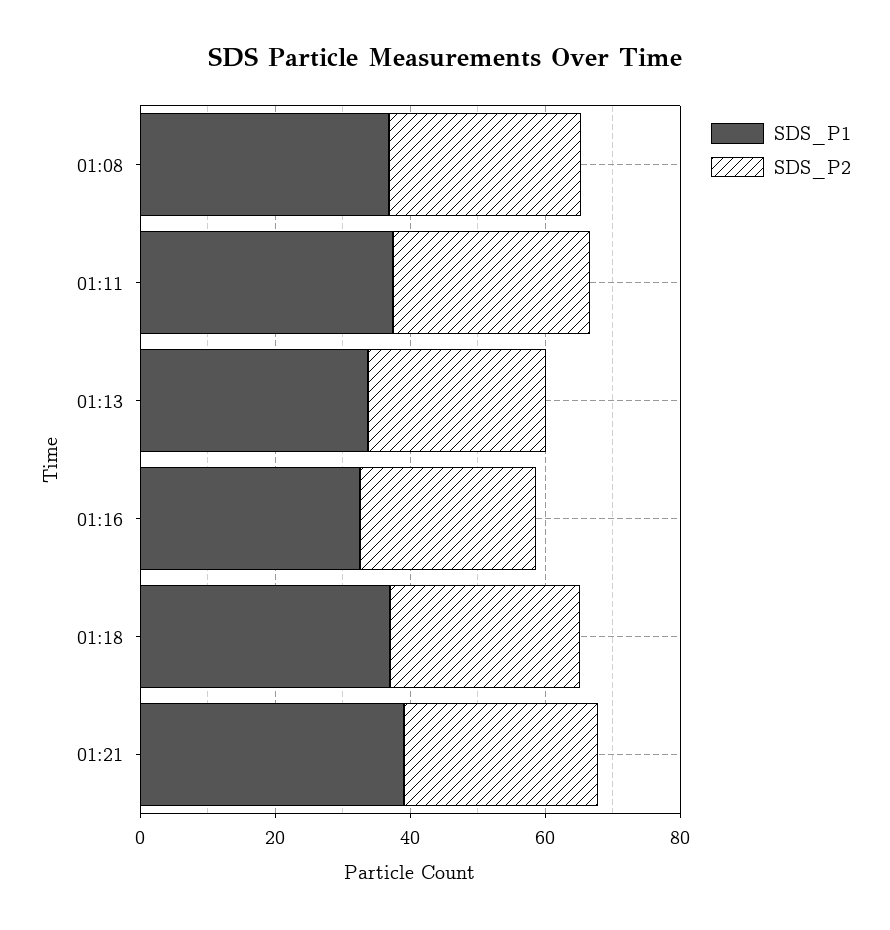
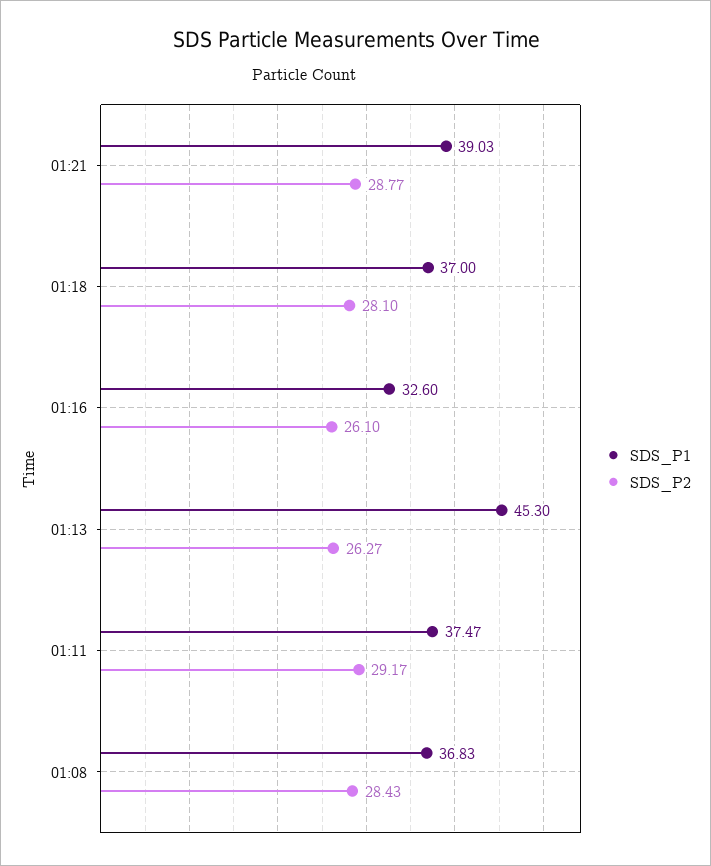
  {
    "SDS_P1": {
      "01:08": 36.83,
      "01:11": 37.47,
-     "01:13": 35,
+     "01:13": 45.3,
      "01:16": 32.6,
      "01:18": 37,
      "01:21": 39.03
    },
    "SDS_P2": {
      "01:08": 28.43,
      "01:11": 29.17,
      "01:13": 26.27,
      "01:16": 26.1,
      "01:18": 28.1,
      "01:21": 28.77
    }
  }

